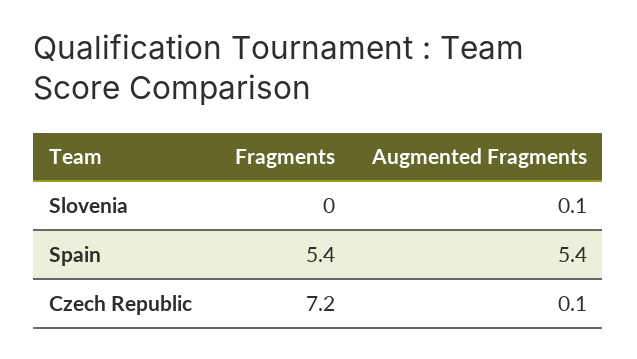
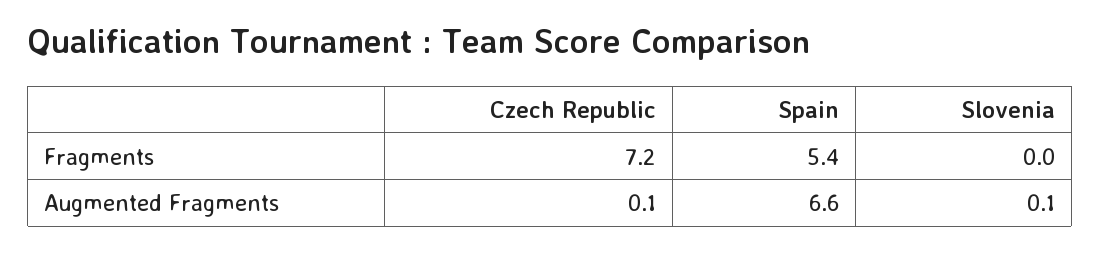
  {
    "Fragments": {
      "Slovenia": 0,
      "Spain": 5.4,
      "Czech Republic": 7.2
    },
    "Augmented Fragments": {
      "Slovenia": 0.1,
-     "Spain": 5.4,
+     "Spain": 6.6,
      "Czech Republic": 0.1
    }
  }

